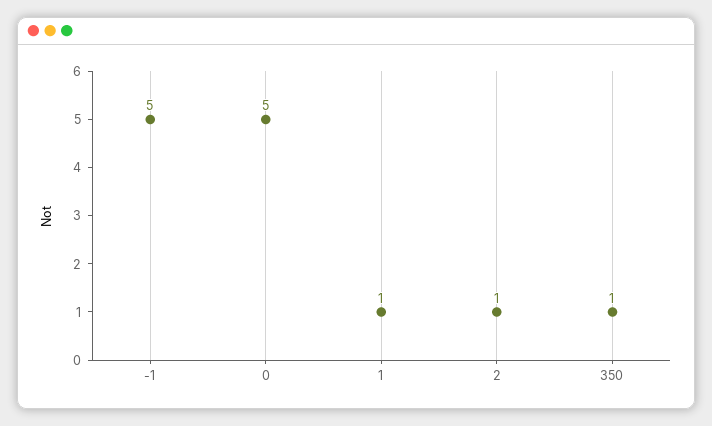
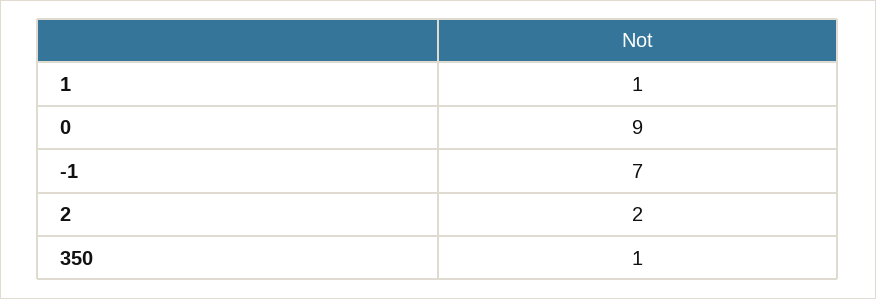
  {
-   "-1": 5,
+   "-1": 7,
-   "0": 5,
+   "0": 9,
    "1": 1,
-   "2": 1,
+   "2": 2,
    "350": 1
  }

